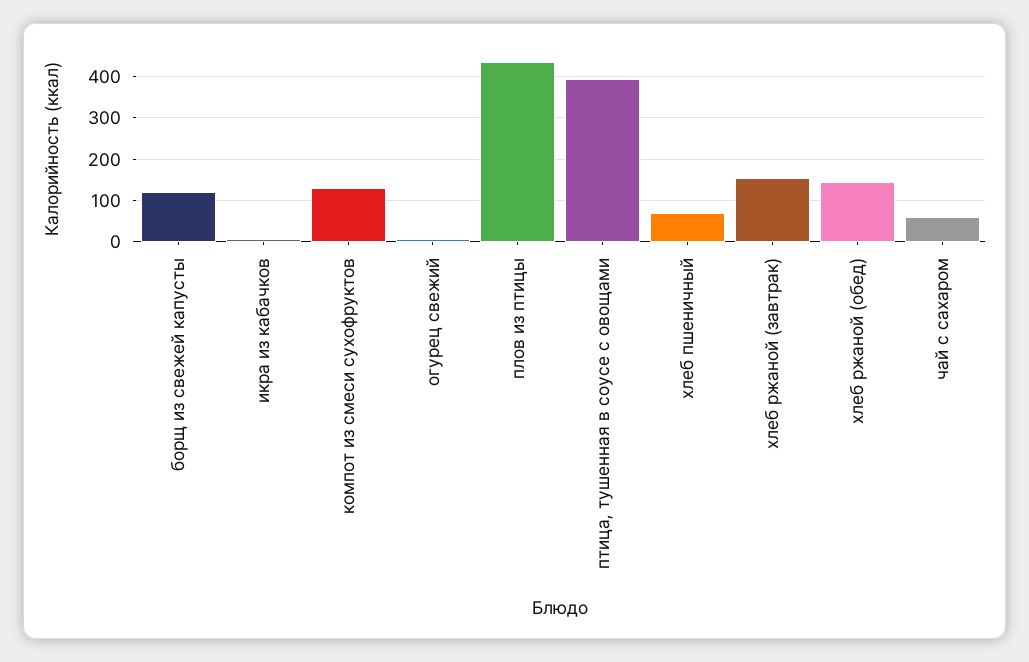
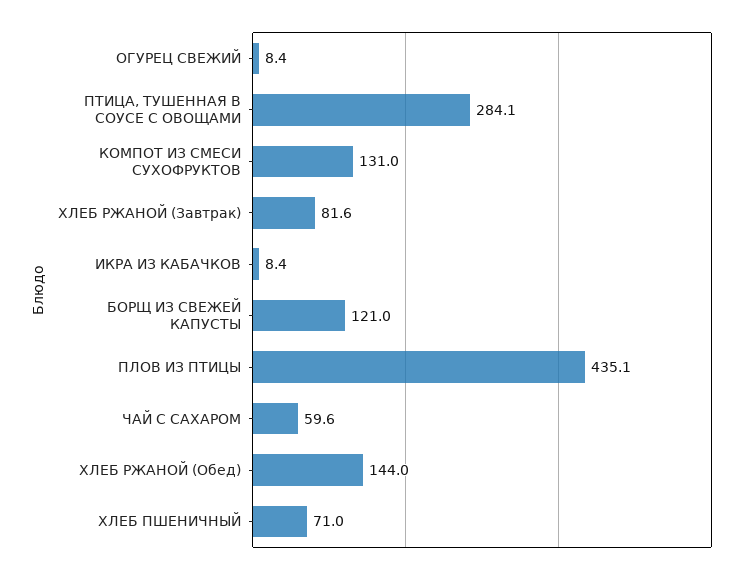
  {
    "борщ из свежей капусты": 121,
    "икра из кабачков": 8.4,
    "компот из смеси сухофруктов": 131,
    "огурец свежий": 8.4,
    "плов из птицы": 435.1,
-   "птица, тушенная в соусе с овощами": 400,
+   "птица, тушенная в соусе с овощами": 284.1,
    "хлеб пшеничный": 71,
-   "хлеб ржаной (завтрак)": 160,
+   "хлеб ржаной (завтрак)": 81.6,
    "хлеб ржаной (обед)": 144,
    "чай с сахаром": 59.6
  }

